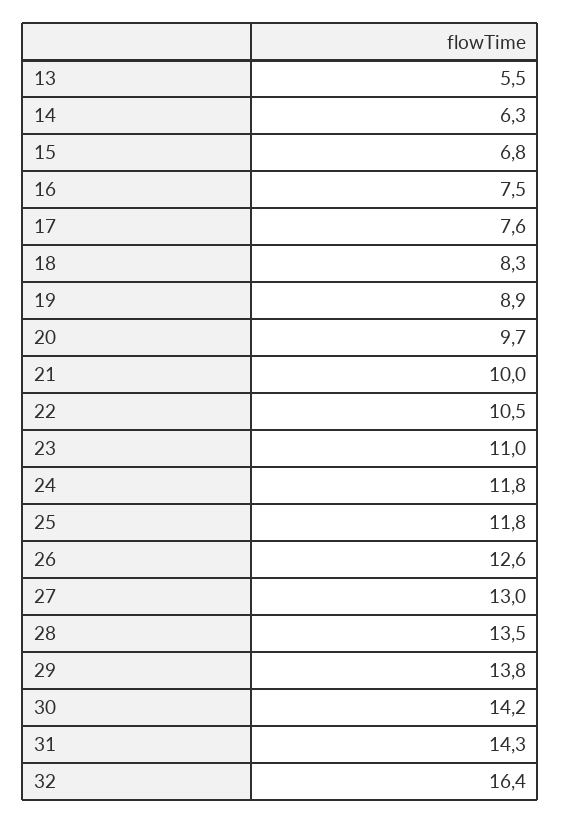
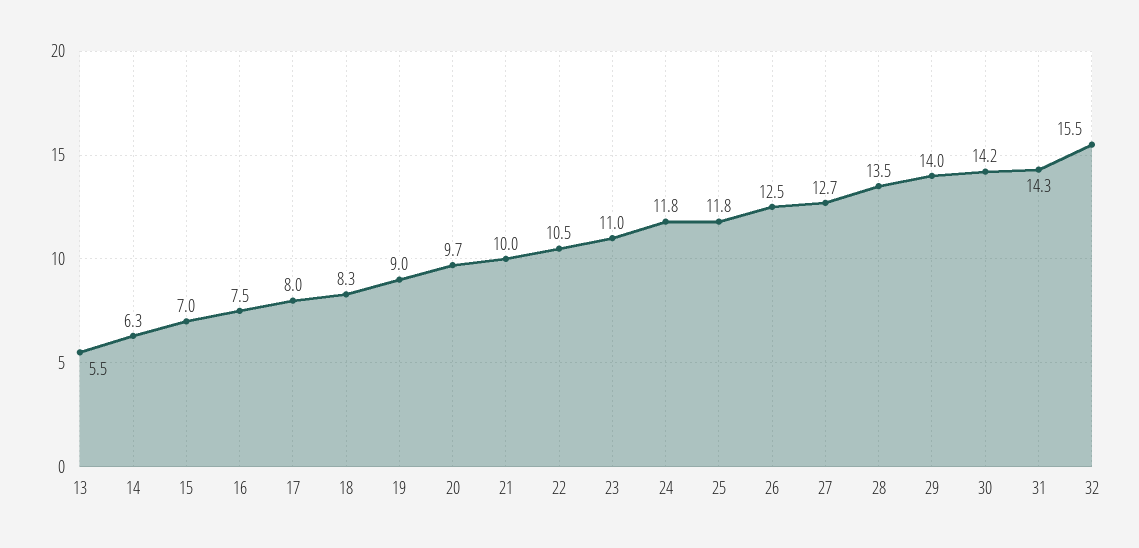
  {
    "13": 5.5,
    "14": 6.3,
-   "15": 6.8,
+   "15": 7,
    "16": 7.5,
-   "17": 7.6,
+   "17": 8,
    "18": 8.3,
-   "19": 8.9,
+   "19": 9,
    "20": 9.7,
    "21": 10,
    "22": 10.5,
    "23": 11,
    "24": 11.8,
    "25": 11.8,
-   "26": 12.6,
+   "26": 12.5,
-   "27": 13,
+   "27": 12.7,
    "28": 13.5,
-   "29": 13.8,
+   "29": 14,
    "30": 14.2,
    "31": 14.3,
-   "32": 16.4
+   "32": 15.5
  }

